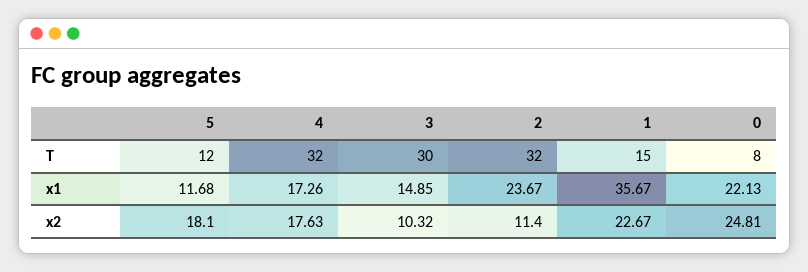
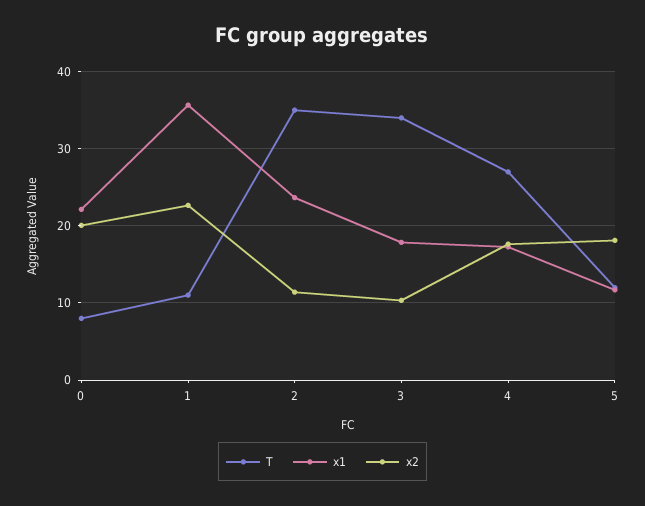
  {
    "T": {
      "5": 12,
-     "4": 32,
+     "4": 27,
-     "3": 30,
+     "3": 34,
-     "2": 32,
+     "2": 35,
-     "1": 15,
+     "1": 11,
      "0": 8
    },
    "x1": {
      "5": 11.68,
      "4": 17.26,
-     "3": 14.85,
+     "3": 18,
      "2": 23.67,
      "1": 35.67,
      "0": 22.13
    },
    "x2": {
      "5": 18.1,
      "4": 17.63,
      "3": 10.32,
      "2": 11.4,
      "1": 22.67,
-     "0": 24.81
+     "0": 20
    }
  }

